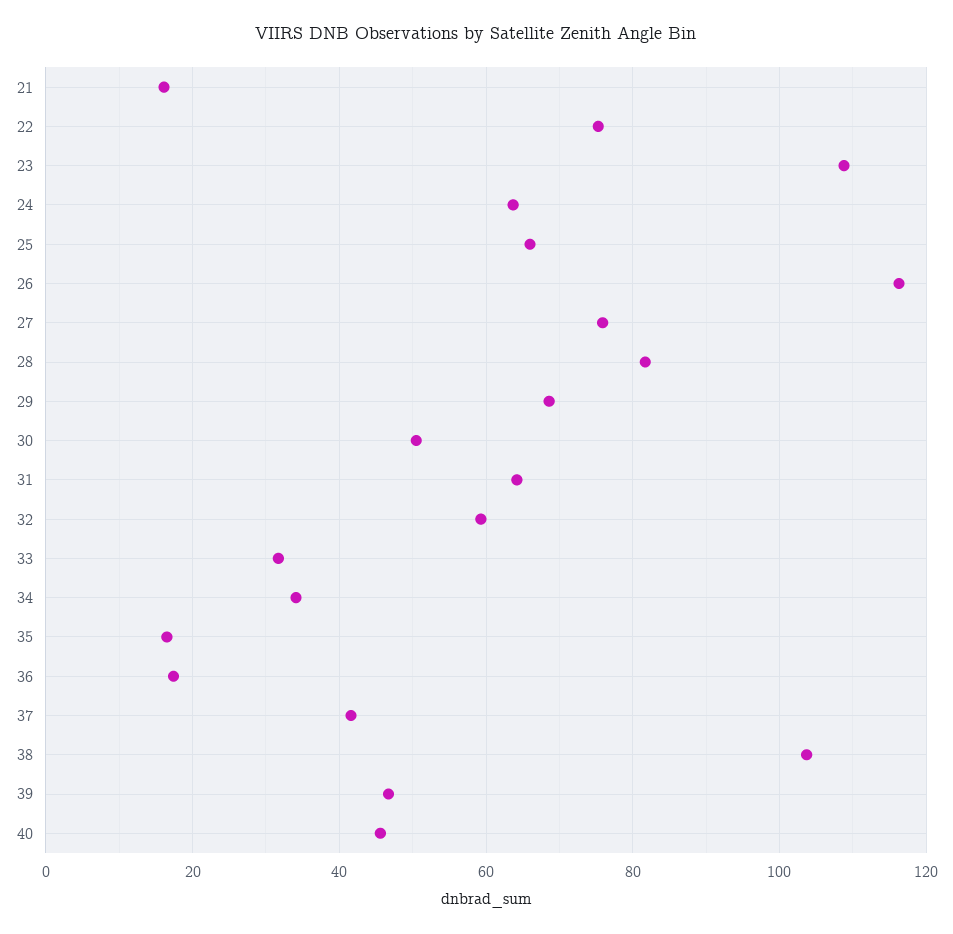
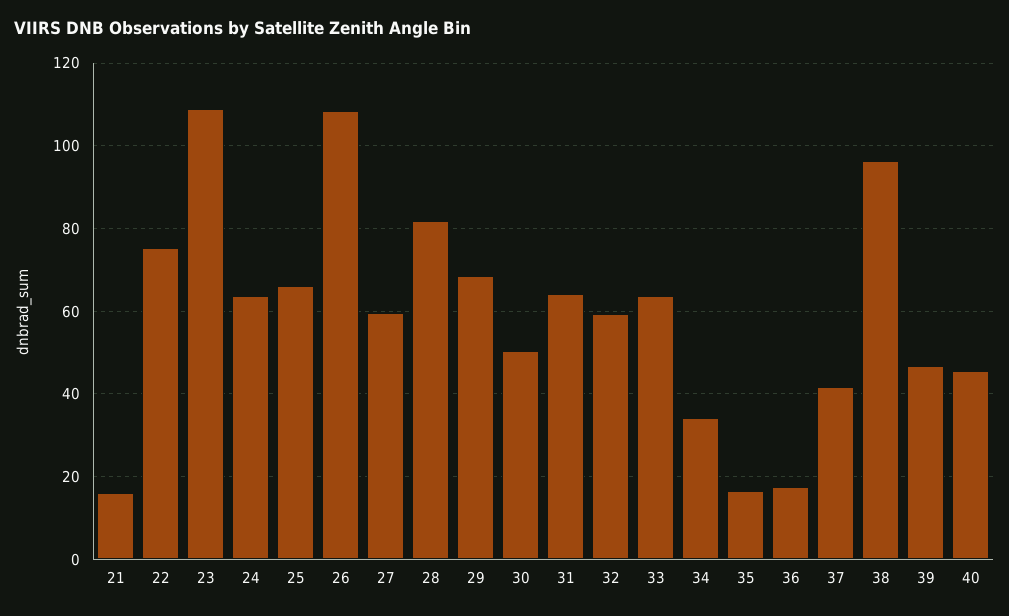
  {
    "21": 16,
    "22": 76,
    "23": 108,
    "24": 64,
    "25": 66,
-   "26": 116,
+   "26": 108,
-   "27": 76,
+   "27": 60,
    "28": 82,
    "29": 68,
    "30": 50,
    "31": 64,
    "32": 60,
-   "33": 32,
+   "33": 64,
    "34": 34,
    "35": 16,
    "36": 18,
    "37": 42,
-   "38": 104,
+   "38": 96,
    "39": 46,
    "40": 46
  }

